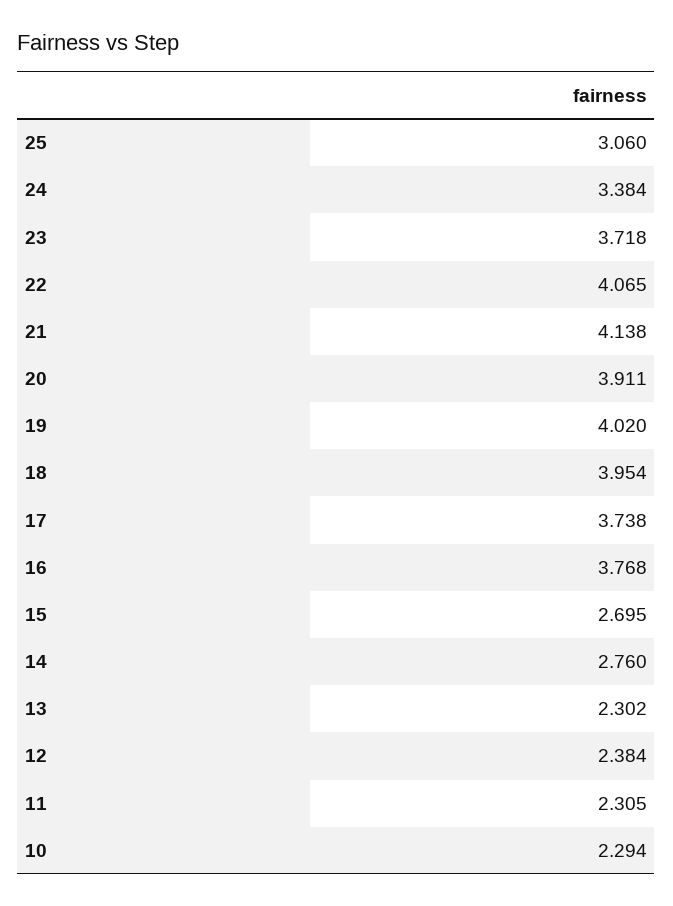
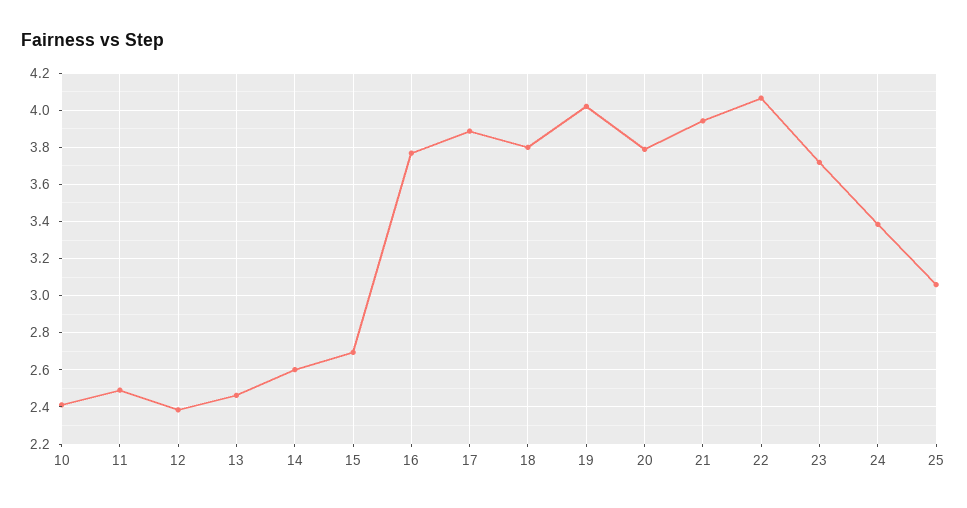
  {
    "25": 3.06,
    "24": 3.384,
    "23": 3.718,
    "22": 4.065,
-   "21": 4.138,
+   "21": 3.95,
-   "20": 3.911,
+   "20": 3.8,
    "19": 4.02,
-   "18": 3.954,
+   "18": 3.8,
-   "17": 3.738,
+   "17": 3.9,
    "16": 3.768,
    "15": 2.695,
-   "14": 2.76,
+   "14": 2.6,
-   "13": 2.302,
+   "13": 2.45,
    "12": 2.384,
-   "11": 2.305,
+   "11": 2.5,
-   "10": 2.294
+   "10": 2.4
  }

